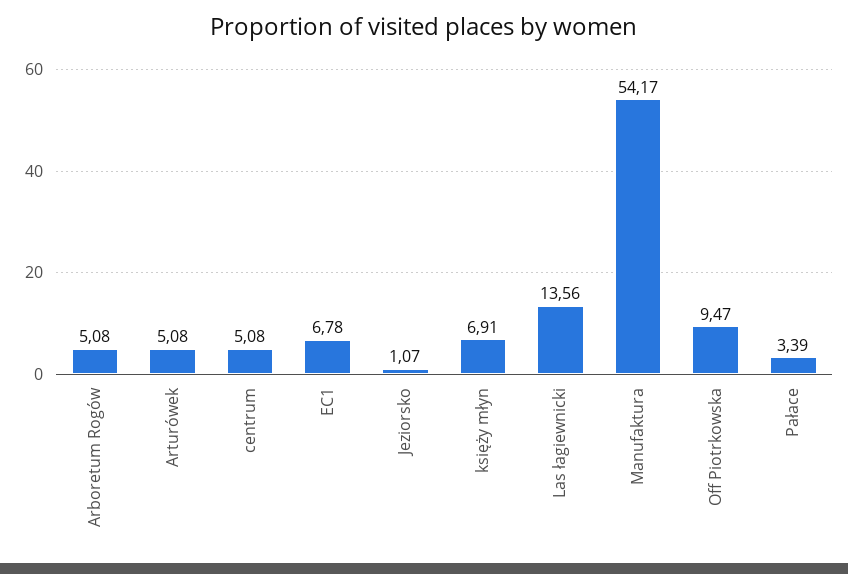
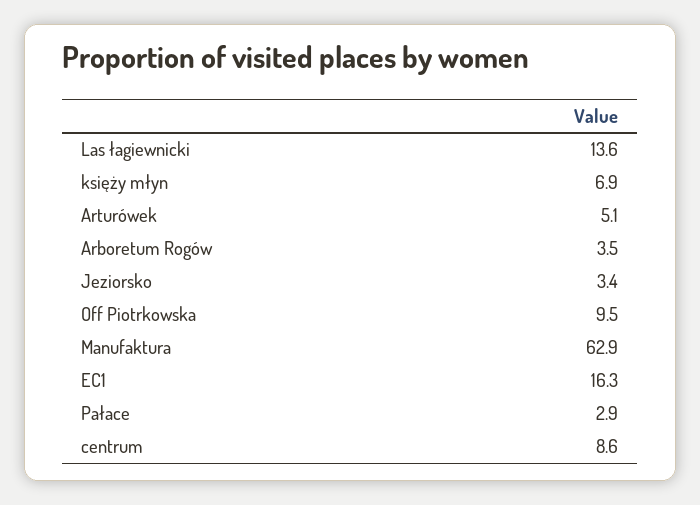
  {
-   "Arboretum Rogów": 5.08,
+   "Arboretum Rogów": 3.5,
    "Arturówek": 5.08,
-   "centrum": 5.08,
+   "centrum": 8.6,
-   "EC1": 6.78,
+   "EC1": 16.3,
-   "Jeziorsko": 1.07,
+   "Jeziorsko": 3.4,
    "księży młyn": 6.91,
    "Las łagiewnicki": 13.56,
-   "Manufaktura": 54.17,
+   "Manufaktura": 62.9,
    "Off Piotrkowska": 9.47,
-   "Pałace": 3.39
+   "Pałace": 2.9
  }

